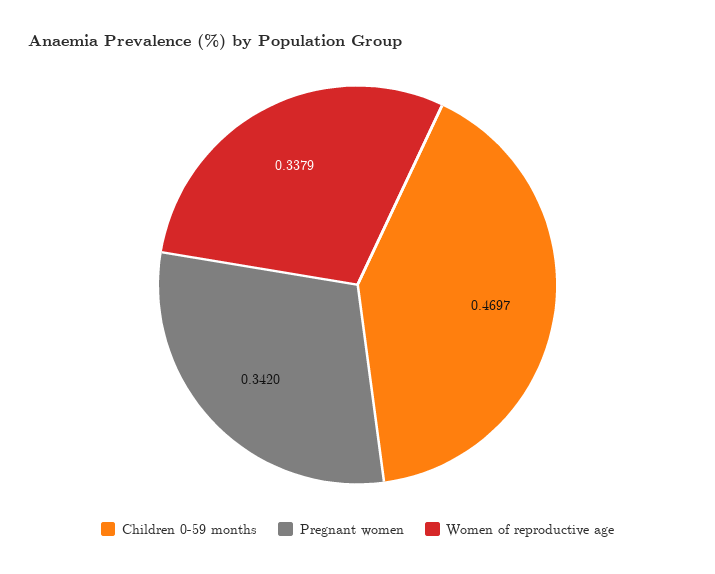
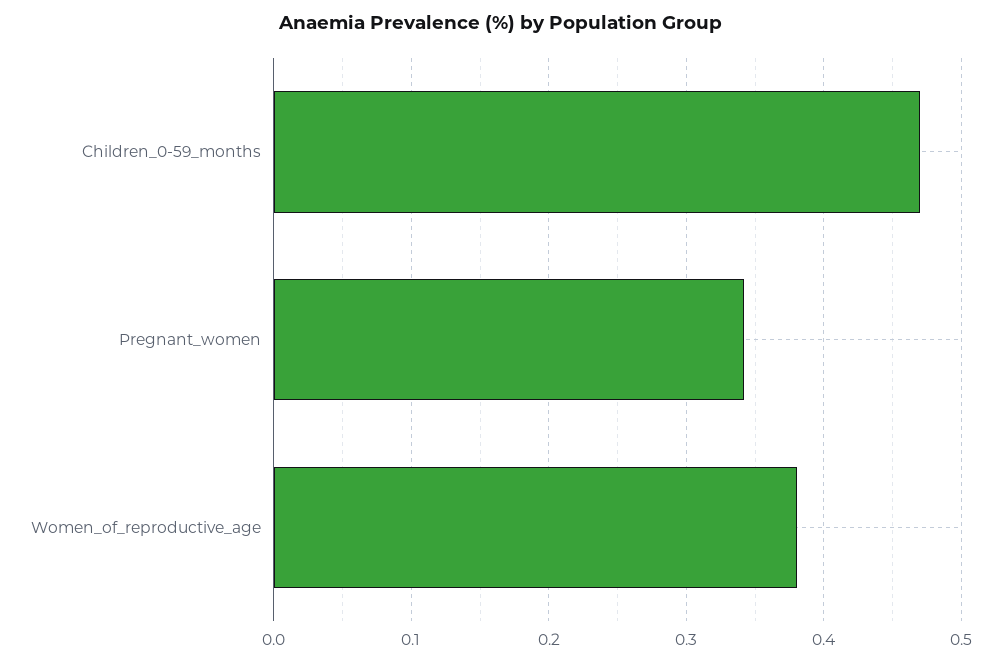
  {
    "Children 0-59 months": 0.4697,
    "Pregnant women": 0.342,
-   "Women of reproductive age": 0.3379
+   "Women of reproductive age": 0.38
  }

